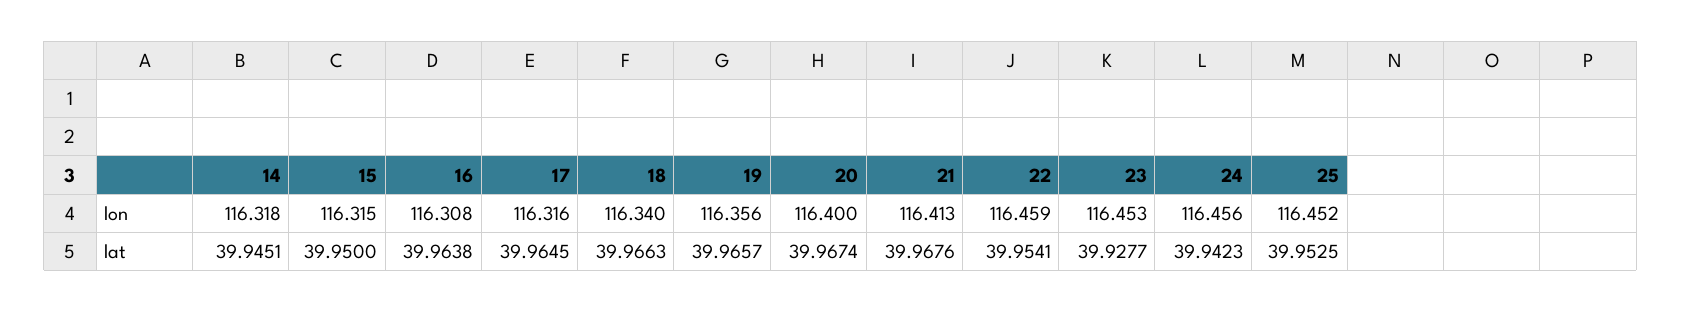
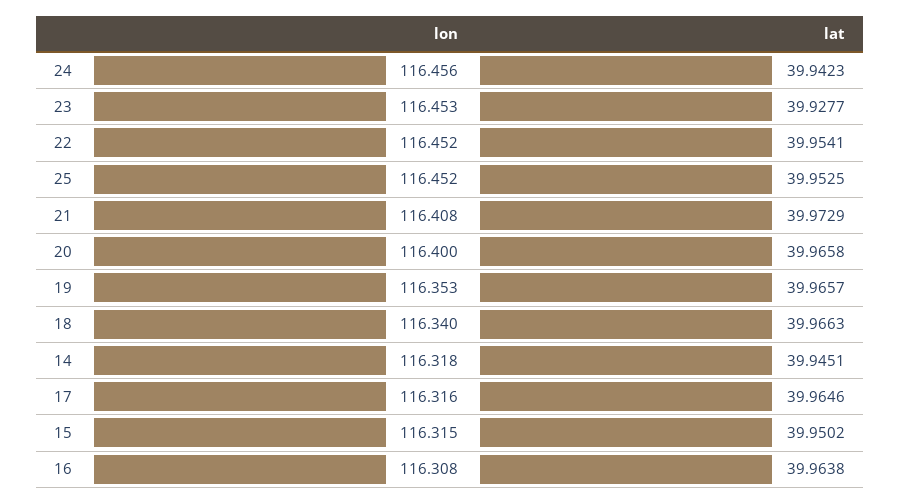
  {
    "14": {
      "lon": 116.318,
      "lat": 39.9451
    },
    "15": {
      "lon": 116.315,
-     "lat": 39.95
+     "lat": 39.9502
    },
    "16": {
      "lon": 116.308,
      "lat": 39.9638
    },
    "17": {
      "lon": 116.316,
-     "lat": 39.9645
+     "lat": 39.9646
    },
    "18": {
      "lon": 116.34,
      "lat": 39.9663
    },
    "19": {
-     "lon": 116.356,
+     "lon": 116.353,
      "lat": 39.9657
    },
    "20": {
      "lon": 116.4,
-     "lat": 39.9674
+     "lat": 39.9658
    },
    "21": {
-     "lon": 116.413,
+     "lon": 116.408,
-     "lat": 39.9676
+     "lat": 39.9729
    },
    "22": {
-     "lon": 116.459,
+     "lon": 116.452,
      "lat": 39.9541
    },
    "23": {
      "lon": 116.453,
      "lat": 39.9277
    },
    "24": {
      "lon": 116.456,
      "lat": 39.9423
    },
    "25": {
      "lon": 116.452,
      "lat": 39.9525
    }
  }

